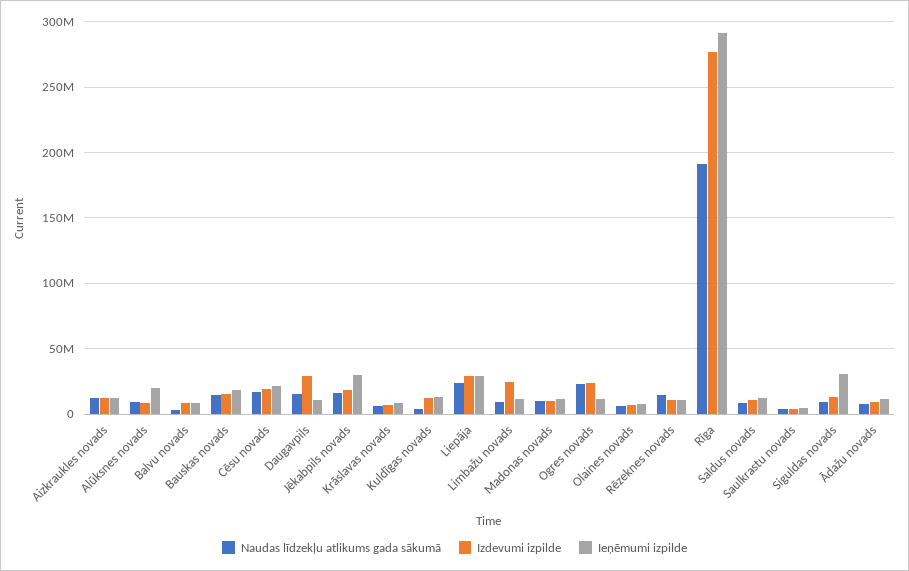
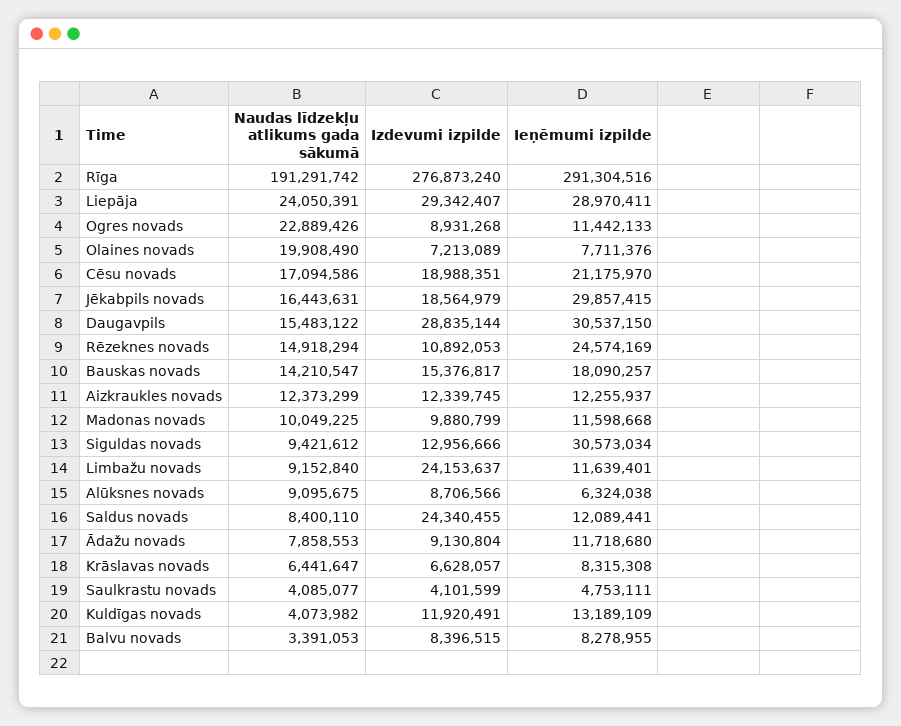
  {
    "Naudas līdzekļu atlikums gada sākumā": {
      "Aizkraukles novads": 12373299,
      "Alūksnes novads": 9095675,
      "Balvu novads": 3391053,
      "Bauskas novads": 14210547,
      "Cēsu novads": 17094586,
      "Daugavpils": 15483122,
      "Jēkabpils novads": 16443631,
      "Krāslavas novads": 6441647,
      "Kuldīgas novads": 4073982,
      "Liepāja": 24050391,
      "Limbažu novads": 9152840,
      "Madonas novads": 10049225,
      "Ogres novads": 22889426,
-     "Olaines novads": 5000000,
+     "Olaines novads": 19908490,
      "Rēzeknes novads": 14918294,
      "Rīga": 191291742,
      "Saldus novads": 8400110,
      "Saulkrastu novads": 4085077,
      "Siguldas novads": 9421612,
      "Ādažu novads": 7858553
    },
    "Izdevumi izpilde": {
      "Aizkraukles novads": 12339745,
      "Alūksnes novads": 8706566,
      "Balvu novads": 8396515,
      "Bauskas novads": 15376817,
      "Cēsu novads": 18988351,
      "Daugavpils": 28835144,
      "Jēkabpils novads": 18564979,
      "Krāslavas novads": 6628057,
      "Kuldīgas novads": 11920491,
      "Liepāja": 29342407,
      "Limbažu novads": 24153637,
      "Madonas novads": 9880799,
-     "Ogres novads": 25000000,
+     "Ogres novads": 8931268,
      "Olaines novads": 7213089,
      "Rēzeknes novads": 10892053,
      "Rīga": 276873240,
-     "Saldus novads": 10000000,
+     "Saldus novads": 24340455,
      "Saulkrastu novads": 4101599,
      "Siguldas novads": 12956666,
      "Ādažu novads": 9130804
    },
    "Ieņēmumi izpilde": {
      "Aizkraukles novads": 12255937,
-     "Alūksnes novads": 20000000,
+     "Alūksnes novads": 6324038,
      "Balvu novads": 8278955,
      "Bauskas novads": 18090257,
      "Cēsu novads": 21175970,
-     "Daugavpils": 10000000,
+     "Daugavpils": 30537150,
      "Jēkabpils novads": 29857415,
      "Krāslavas novads": 8315308,
      "Kuldīgas novads": 13189109,
      "Liepāja": 28970411,
      "Limbažu novads": 11639401,
      "Madonas novads": 11598668,
      "Ogres novads": 11442133,
      "Olaines novads": 7711376,
-     "Rēzeknes novads": 10000000,
+     "Rēzeknes novads": 24574169,
      "Rīga": 291304516,
      "Saldus novads": 12089441,
      "Saulkrastu novads": 4753111,
      "Siguldas novads": 30573034,
      "Ādažu novads": 11718680
    }
  }

